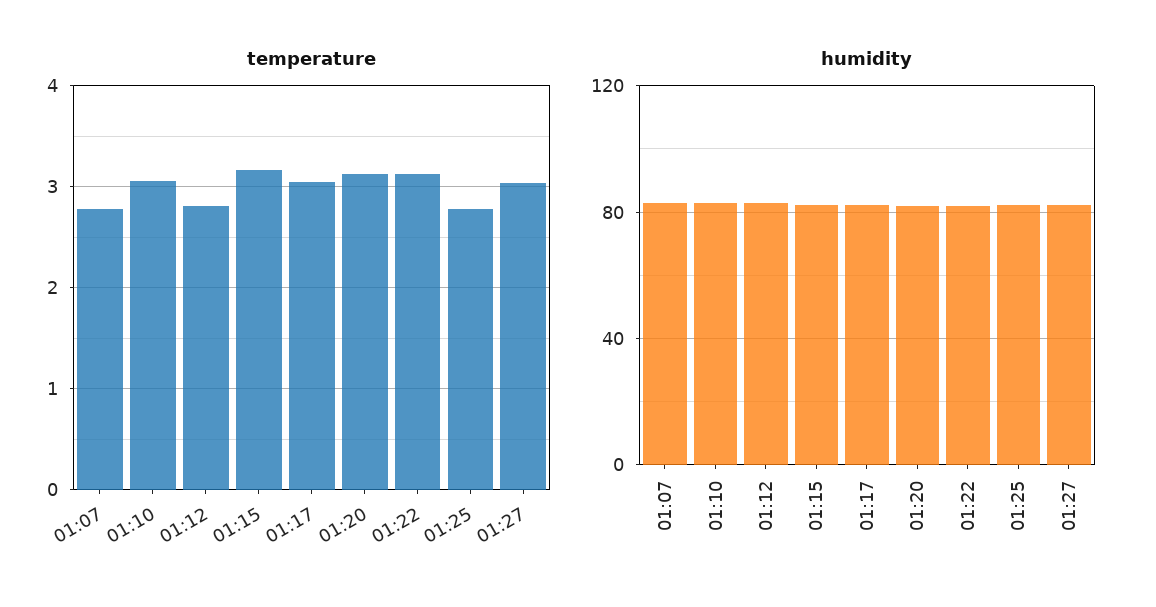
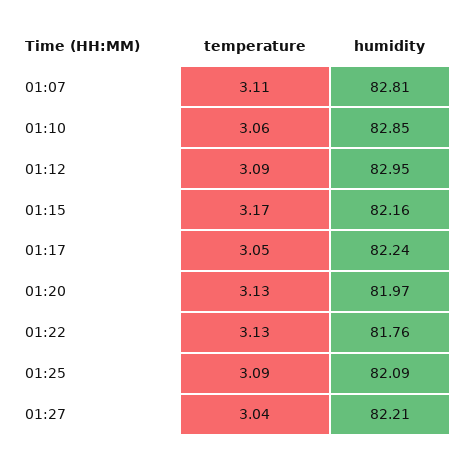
  {
    "temperature": {
-     "01:07": 2.8,
+     "01:07": 3.11,
      "01:10": 3.06,
-     "01:12": 2.8,
+     "01:12": 3.09,
      "01:15": 3.17,
      "01:17": 3.05,
      "01:20": 3.13,
      "01:22": 3.13,
-     "01:25": 2.8,
+     "01:25": 3.09,
      "01:27": 3.04
    },
    "humidity": {
      "01:07": 82.81,
      "01:10": 82.85,
      "01:12": 82.95,
      "01:15": 82.16,
      "01:17": 82.24,
      "01:20": 81.97,
      "01:22": 81.76,
      "01:25": 82.09,
      "01:27": 82.21
    }
  }

